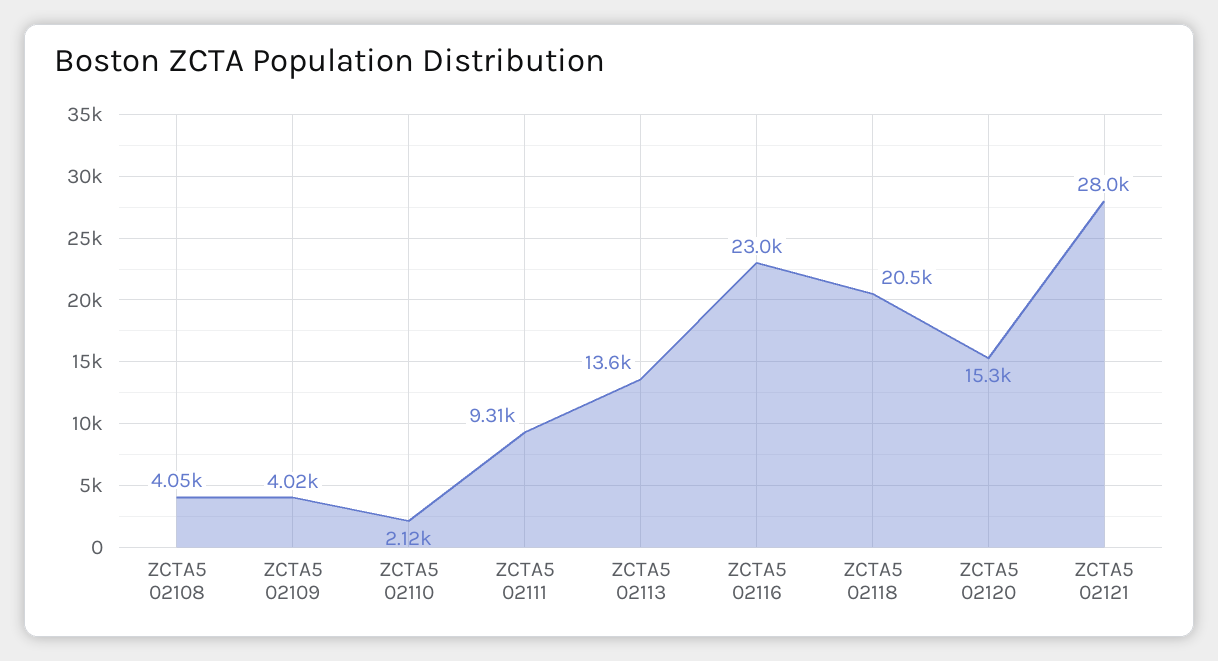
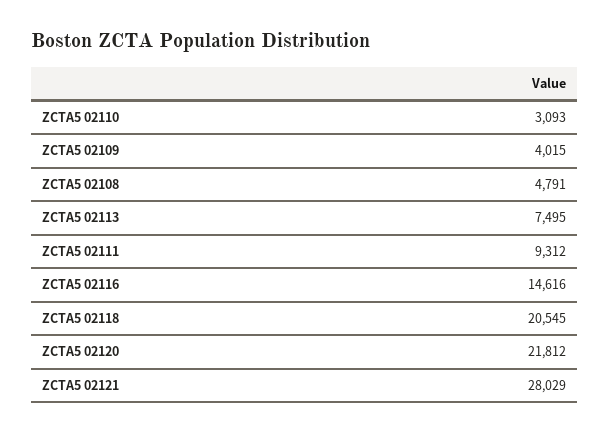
  {
-   "ZCTA5 02108": 4050,
+   "ZCTA5 02108": 4791,
    "ZCTA5 02109": 4015,
-   "ZCTA5 02110": 2120,
+   "ZCTA5 02110": 3093,
    "ZCTA5 02111": 9312,
-   "ZCTA5 02113": 13600,
+   "ZCTA5 02113": 7495,
-   "ZCTA5 02116": 23000,
+   "ZCTA5 02116": 14616,
    "ZCTA5 02118": 20545,
-   "ZCTA5 02120": 15300,
+   "ZCTA5 02120": 21812,
    "ZCTA5 02121": 28029
  }

